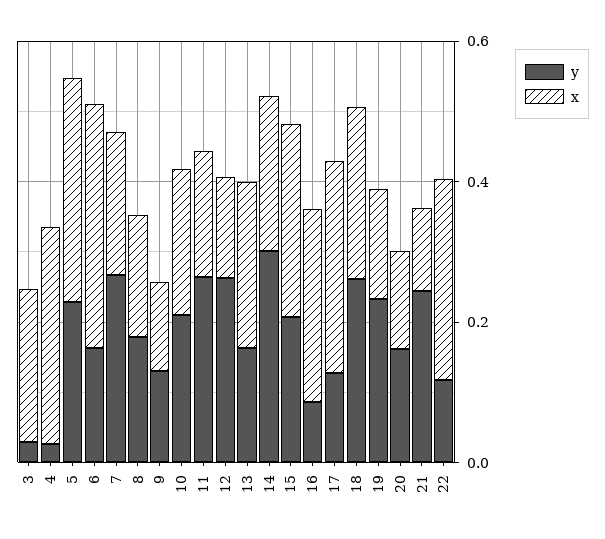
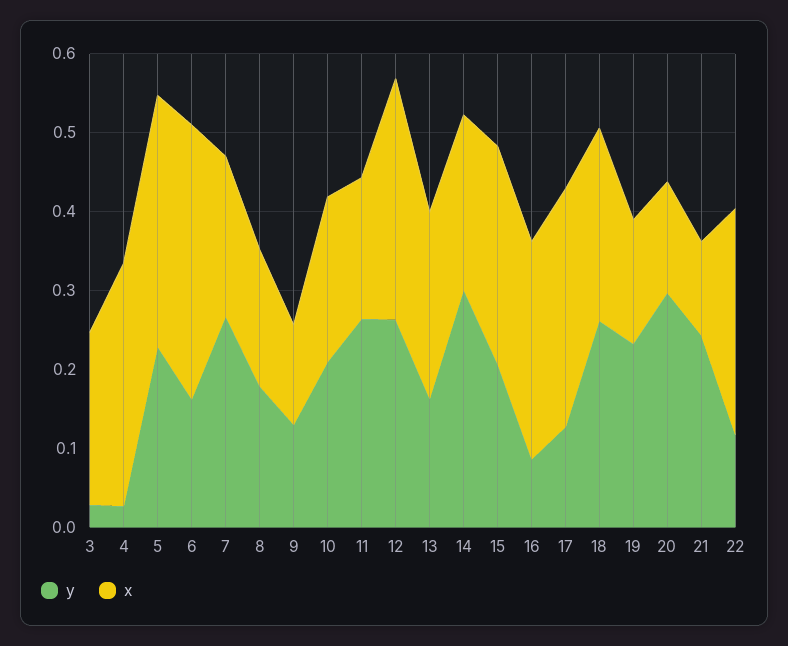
  {
    "y": {
      "3": 0.02,
      "4": 0.02,
      "5": 0.22,
      "6": 0.16,
      "7": 0.26,
      "8": 0.18,
      "9": 0.14,
      "10": 0.2,
      "11": 0.26,
      "12": 0.26,
      "13": 0.16,
      "14": 0.3,
      "15": 0.2,
      "16": 0.08,
      "17": 0.12,
      "18": 0.26,
      "19": 0.24,
-     "20": 0.15,
+     "20": 0.3,
      "21": 0.24,
      "22": 0.12
    },
    "x": {
      "3": 0.22,
      "4": 0.3,
      "5": 0.32,
      "6": 0.34,
      "7": 0.2,
      "8": 0.18,
      "9": 0.12,
      "10": 0.2,
      "11": 0.18,
-     "12": 0.15,
+     "12": 0.3,
      "13": 0.24,
      "14": 0.22,
      "15": 0.28,
      "16": 0.28,
      "17": 0.3,
      "18": 0.24,
      "19": 0.16,
      "20": 0.14,
      "21": 0.12,
      "22": 0.28
    }
  }

